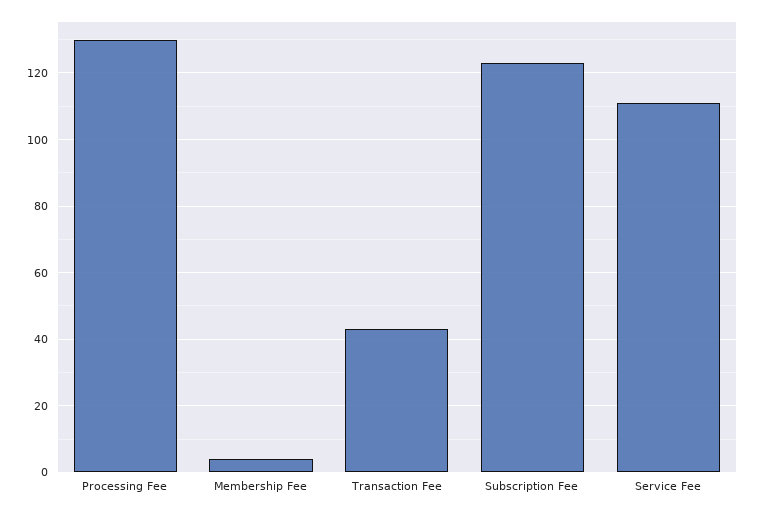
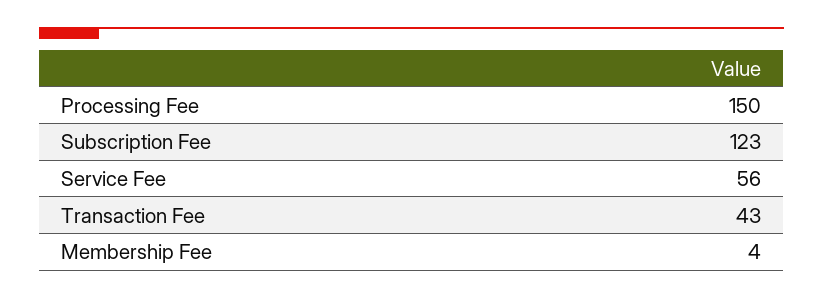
  {
-   "Processing Fee": 130,
+   "Processing Fee": 150,
    "Membership Fee": 4,
    "Transaction Fee": 43,
    "Subscription Fee": 123,
-   "Service Fee": 110
+   "Service Fee": 56
  }

